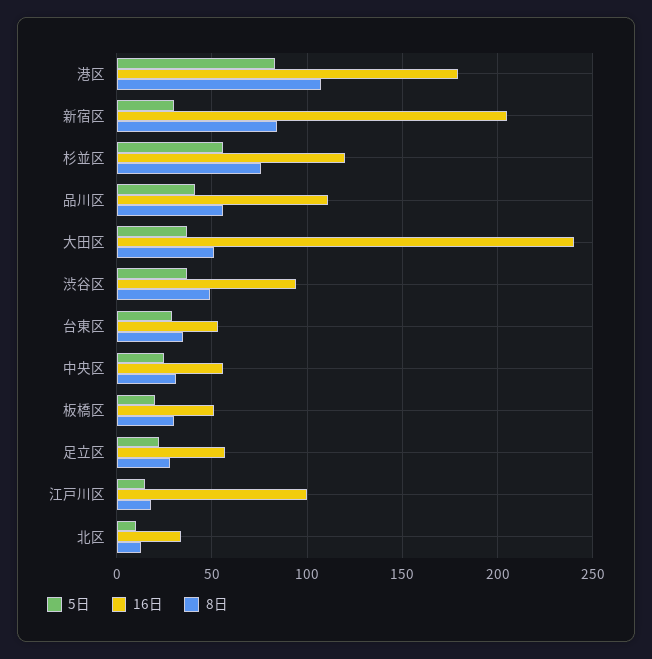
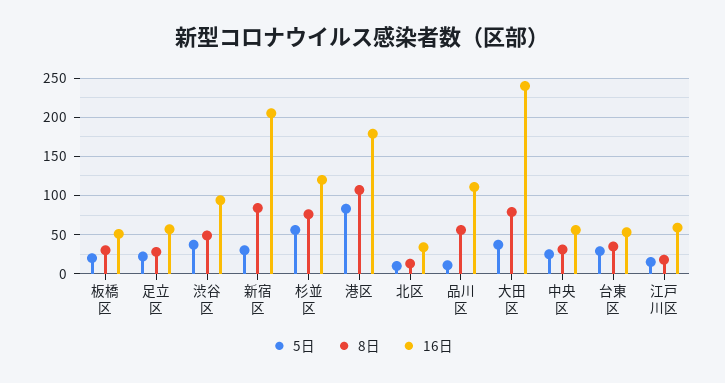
  {
    "5日": {
      "港区": 85,
      "新宿区": 30,
      "杉並区": 55,
-     "品川区": 40,
+     "品川区": 10,
      "大田区": 35,
      "渋谷区": 35,
      "台東区": 30,
      "中央区": 25,
      "板橋区": 20,
      "足立区": 20,
      "江戸川区": 15,
      "北区": 10
    },
    "16日": {
      "港区": 180,
      "新宿区": 205,
      "杉並区": 120,
      "品川区": 110,
      "大田区": 240,
      "渋谷区": 95,
      "台東区": 55,
      "中央区": 55,
      "板橋区": 50,
      "足立区": 55,
-     "江戸川区": 100,
+     "江戸川区": 60,
      "北区": 35
    },
    "8日": {
      "港区": 105,
      "新宿区": 85,
      "杉並区": 75,
      "品川区": 55,
-     "大田区": 50,
+     "大田区": 80,
      "渋谷区": 50,
      "台東区": 35,
      "中央区": 30,
      "板橋区": 30,
      "足立区": 30,
      "江戸川区": 20,
      "北区": 15
    }
  }

